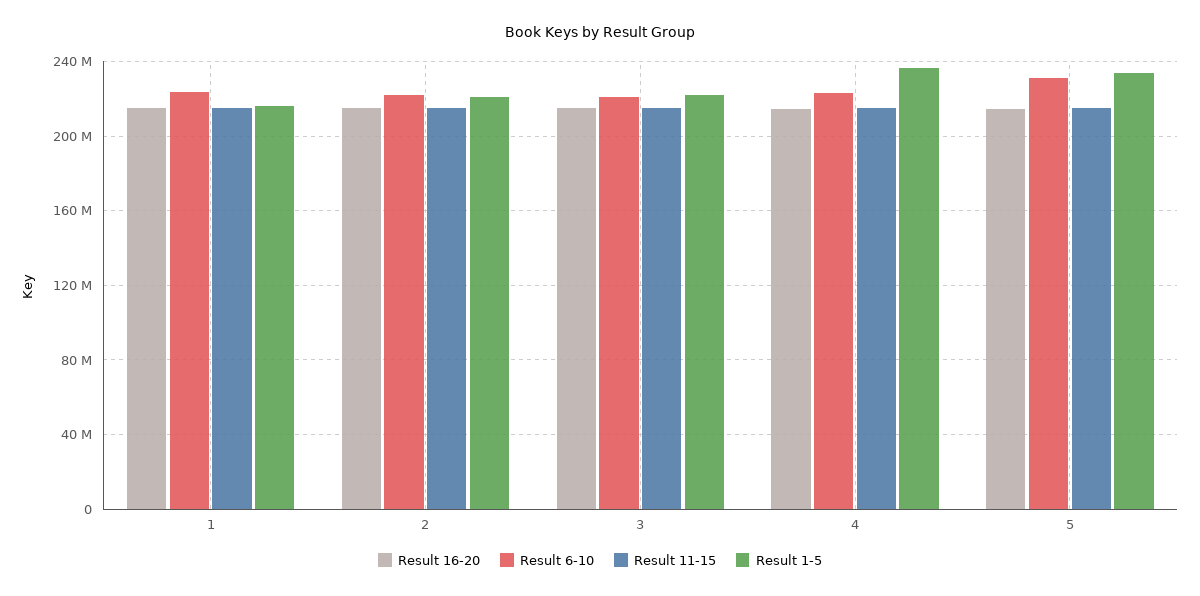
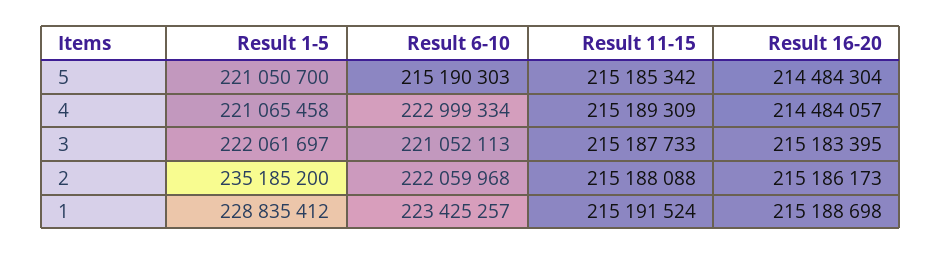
  {
    "Result 16-20": {
      "1": 215188698,
      "2": 215186173,
      "3": 215183395,
      "4": 214484057,
      "5": 214484304
    },
    "Result 6-10": {
      "1": 223425257,
      "2": 222059968,
      "3": 221052113,
      "4": 222999334,
-     "5": 230000000
+     "5": 215190303
    },
    "Result 11-15": {
      "1": 215191524,
      "2": 215188088,
      "3": 215187733,
      "4": 215189309,
      "5": 215185342
    },
    "Result 1-5": {
-     "1": 215000000,
+     "1": 228835412,
-     "2": 220000000,
+     "2": 235185200,
      "3": 222061697,
-     "4": 235000000,
+     "4": 221065458,
-     "5": 235000000
+     "5": 221050700
    }
  }

